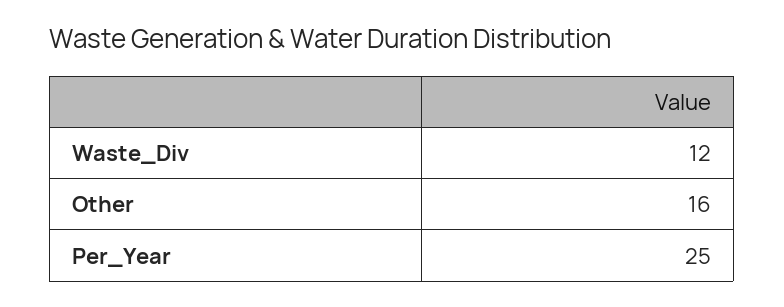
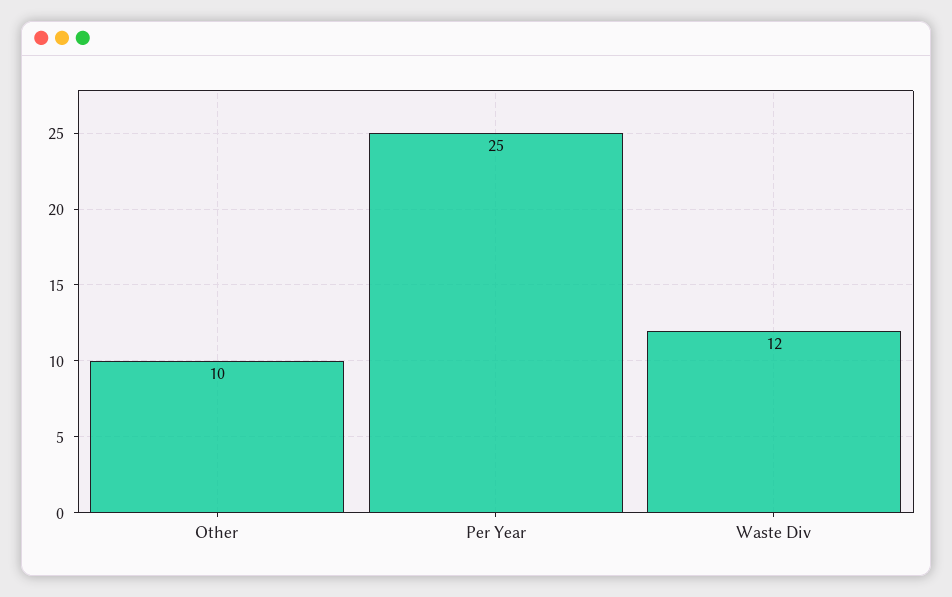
  {
    "Waste_Div": 12,
-   "Other": 16,
+   "Other": 10,
    "Per_Year": 25
  }

